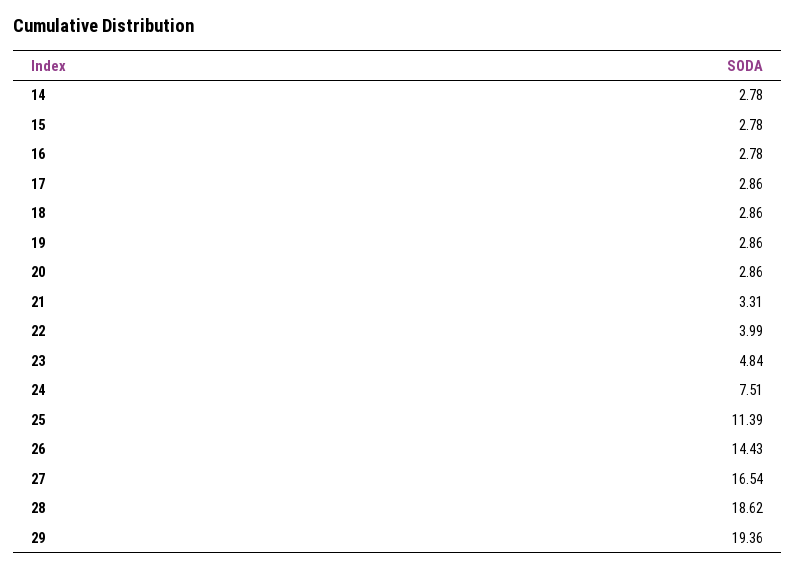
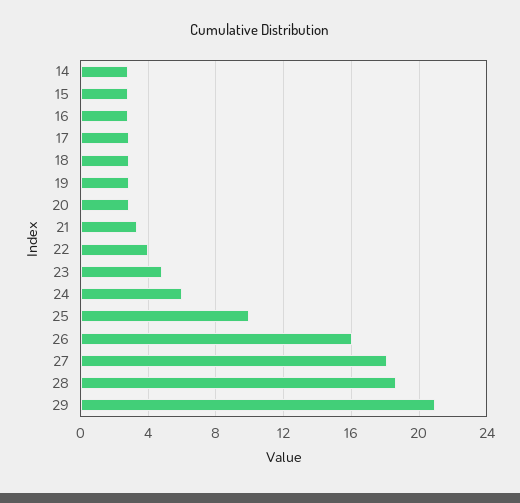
  {
    "14": 2.78,
    "15": 2.78,
    "16": 2.78,
    "17": 2.86,
    "18": 2.86,
    "19": 2.86,
    "20": 2.86,
    "21": 3.31,
    "22": 3.99,
    "23": 4.84,
-   "24": 7.51,
+   "24": 6,
-   "25": 11.39,
+   "25": 10,
-   "26": 14.43,
+   "26": 16,
-   "27": 16.54,
+   "27": 18,
    "28": 18.62,
-   "29": 19.36
+   "29": 21
  }

